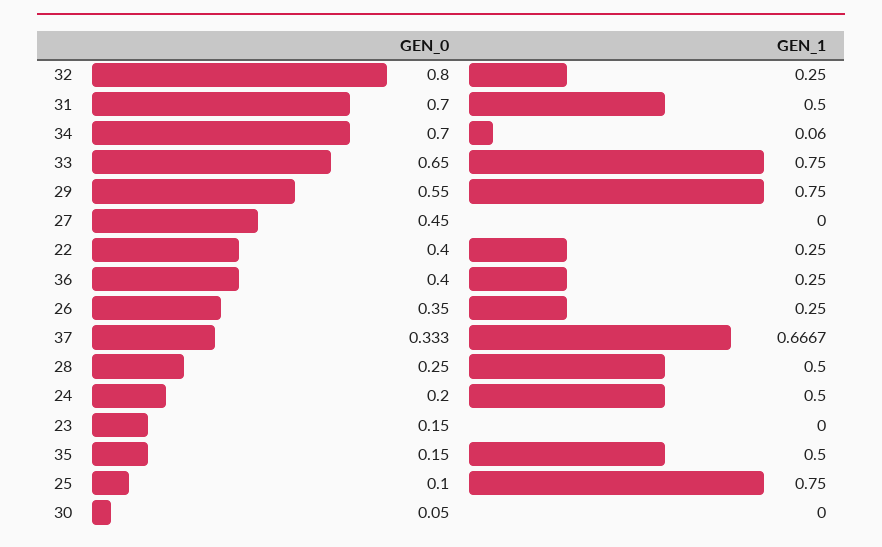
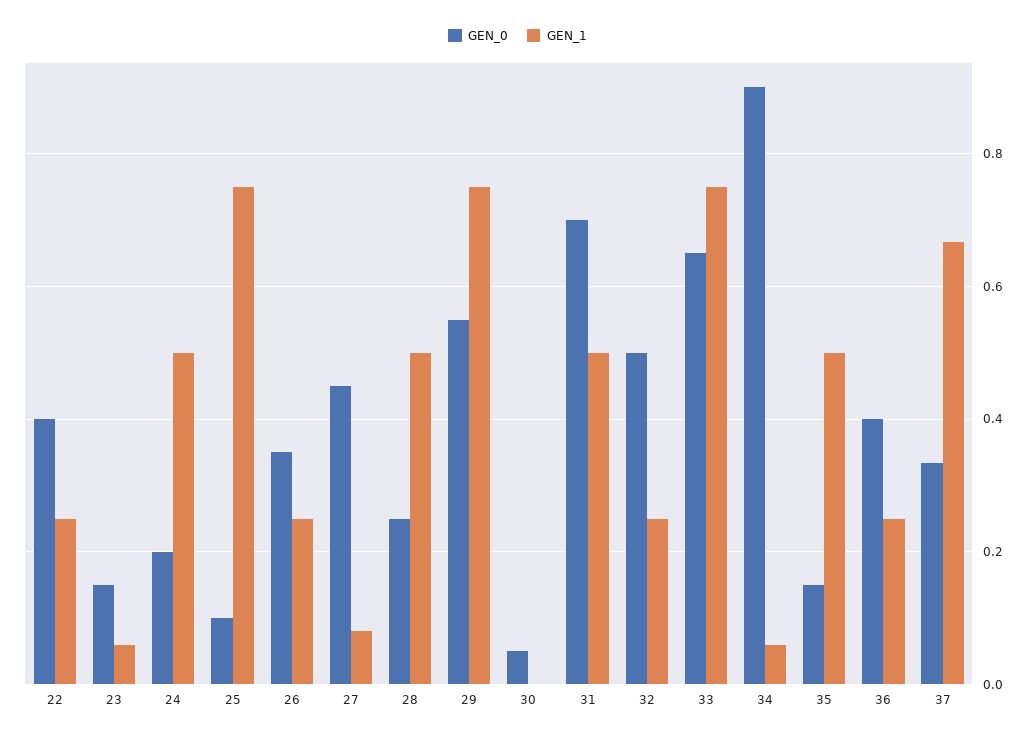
  {
    "GEN_0": {
-     "32": 0.8,
+     "32": 0.5,
      "31": 0.7,
-     "34": 0.7,
+     "34": 0.9,
      "33": 0.65,
      "29": 0.55,
      "27": 0.45,
      "22": 0.4,
      "36": 0.4,
      "26": 0.35,
      "37": 0.333,
      "28": 0.25,
      "24": 0.2,
      "23": 0.15,
      "35": 0.15,
      "25": 0.1,
      "30": 0.05
    },
    "GEN_1": {
      "32": 0.25,
      "31": 0.5,
      "34": 0.06,
      "33": 0.75,
      "29": 0.75,
-     "27": 0,
+     "27": 0.08,
      "22": 0.25,
      "36": 0.25,
      "26": 0.25,
      "37": 0.6667,
      "28": 0.5,
      "24": 0.5,
-     "23": 0,
+     "23": 0.06,
      "35": 0.5,
      "25": 0.75,
      "30": 0
    }
  }

